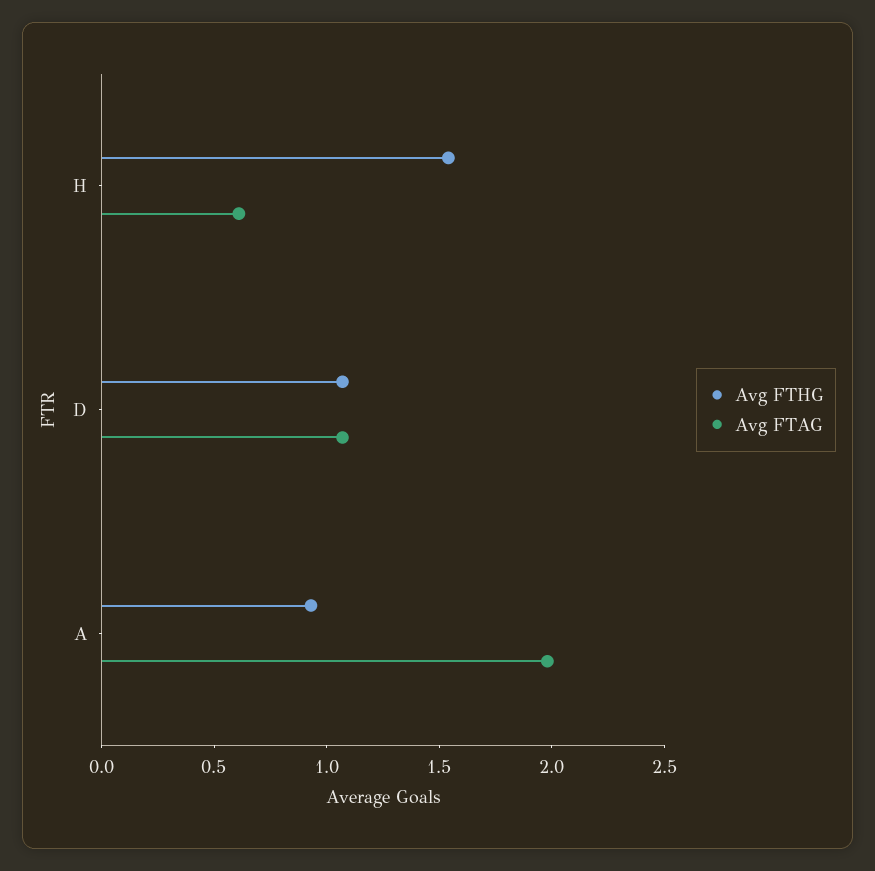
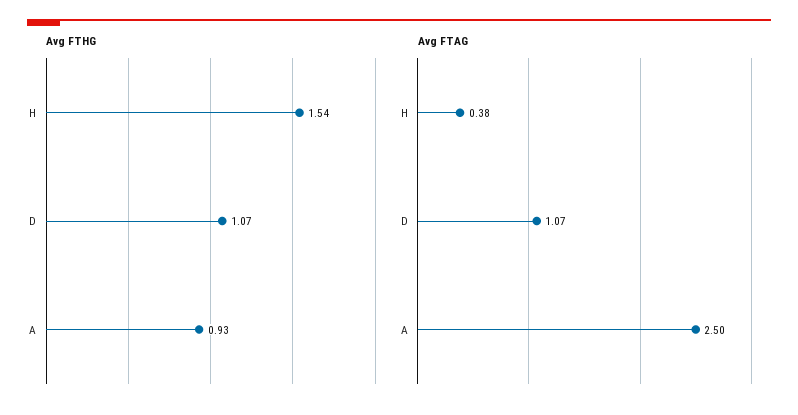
  {
    "Avg FTHG": {
      "H": 1.54,
      "D": 1.07,
      "A": 0.93
    },
    "Avg FTAG": {
-     "H": 0.6,
+     "H": 0.38,
      "D": 1.07,
-     "A": 2
+     "A": 2.5
    }
  }

